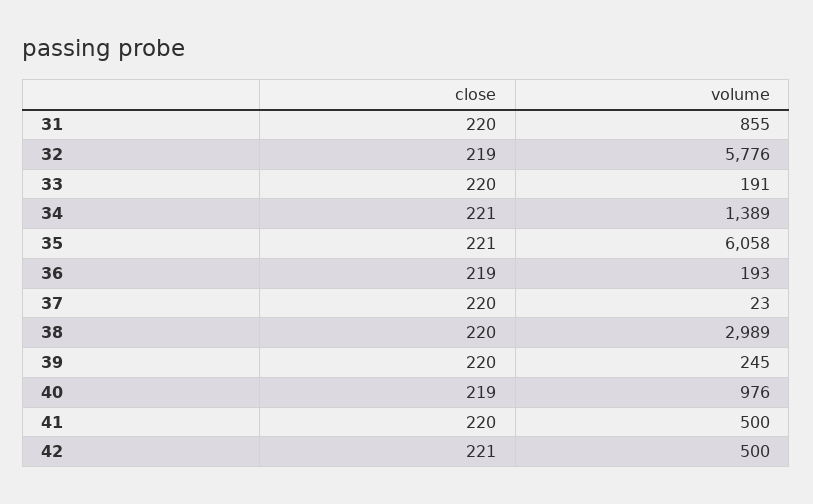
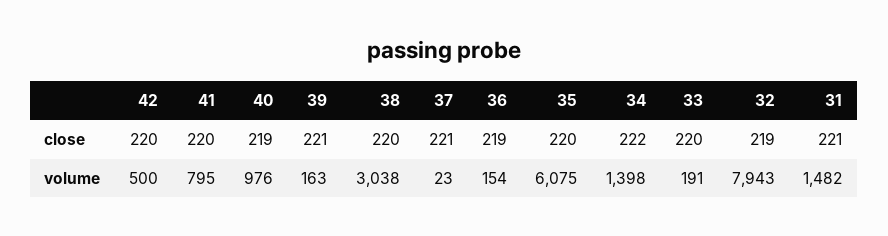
  {
    "close": {
-     "31": 220,
+     "31": 221,
      "32": 219,
      "33": 220,
-     "34": 221,
+     "34": 222,
-     "35": 221,
+     "35": 220,
      "36": 219,
-     "37": 220,
+     "37": 221,
      "38": 220,
-     "39": 220,
+     "39": 221,
      "40": 219,
      "41": 220,
-     "42": 221
+     "42": 220
    },
    "volume": {
-     "31": 855,
+     "31": 1482,
-     "32": 5776,
+     "32": 7943,
      "33": 191,
-     "34": 1389,
+     "34": 1398,
-     "35": 6058,
+     "35": 6075,
-     "36": 193,
+     "36": 154,
      "37": 23,
-     "38": 2989,
+     "38": 3038,
-     "39": 245,
+     "39": 163,
      "40": 976,
-     "41": 500,
+     "41": 795,
      "42": 500
    }
  }

